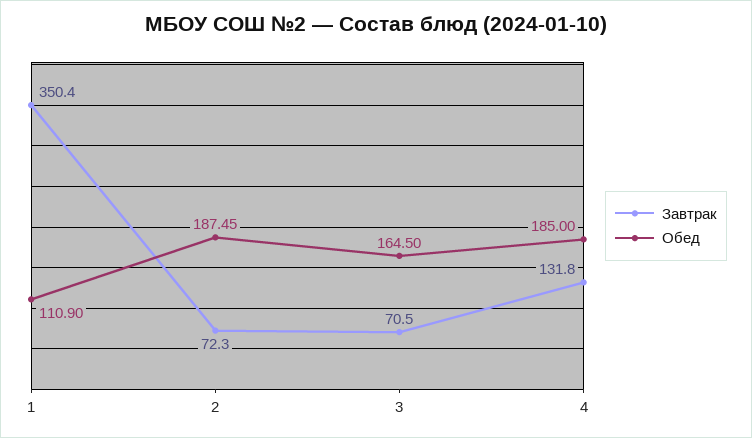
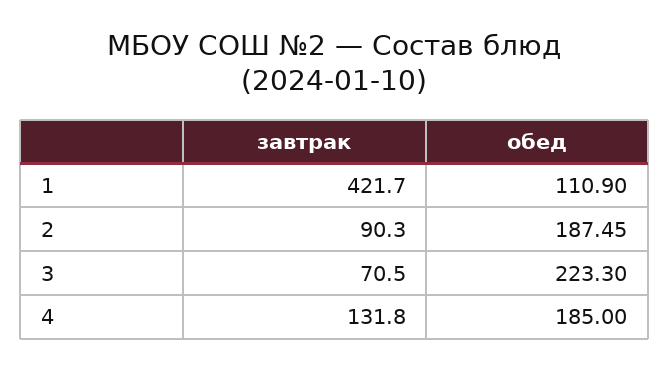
  {
    "Завтрак": {
-     "1": 350.4,
+     "1": 421.7,
-     "2": 72.3,
+     "2": 90.3,
      "3": 70.5,
      "4": 131.8
    },
    "Обед": {
      "1": 110.9,
      "2": 187.45,
-     "3": 164.5,
+     "3": 223.3,
      "4": 185
    }
  }

